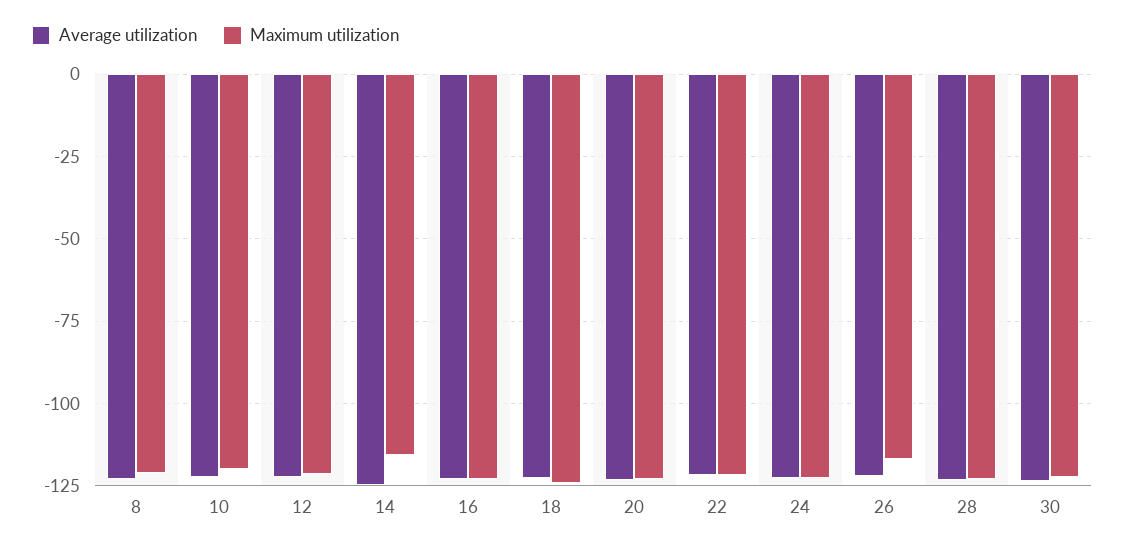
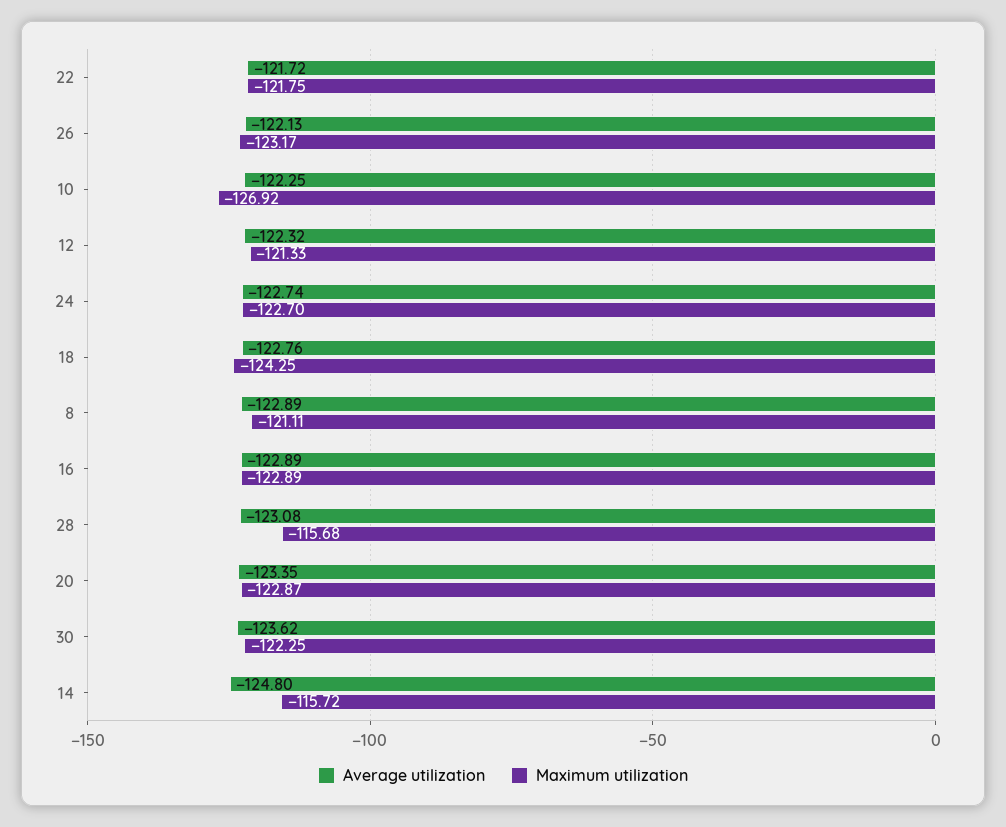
  {
    "Average utilization": {
      "8": -122.89,
      "10": -122.25,
      "12": -122.32,
      "14": -124.8,
      "16": -122.89,
      "18": -122.76,
      "20": -123.35,
      "22": -121.72,
      "24": -122.74,
      "26": -122.13,
      "28": -123.08,
      "30": -123.62
    },
    "Maximum utilization": {
      "8": -121.11,
-     "10": -120,
+     "10": -126.92,
      "12": -121.33,
      "14": -115.72,
      "16": -122.89,
      "18": -124.25,
      "20": -122.87,
      "22": -121.75,
      "24": -122.7,
-     "26": -117.5,
+     "26": -123.17,
-     "28": -122.5,
+     "28": -115.68,
      "30": -122.25
    }
  }

